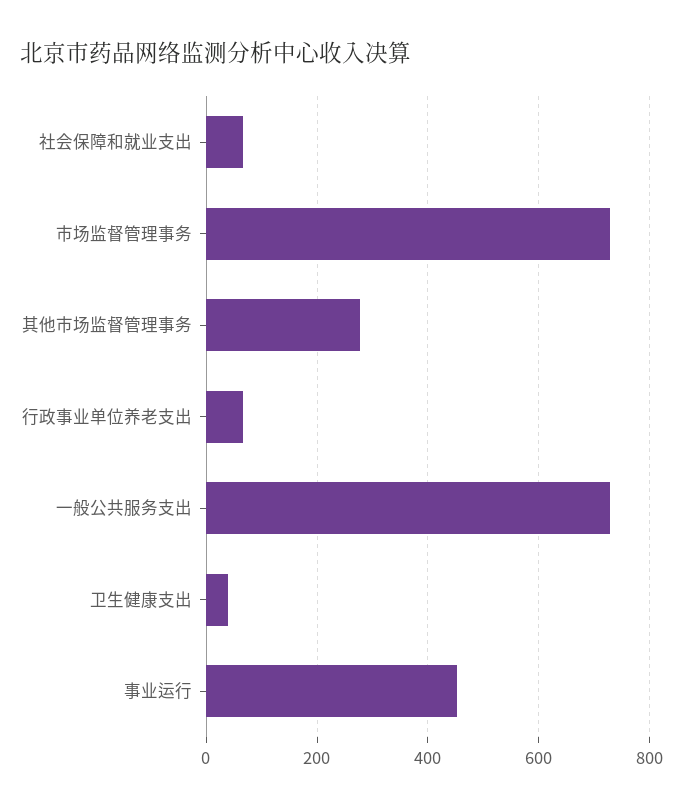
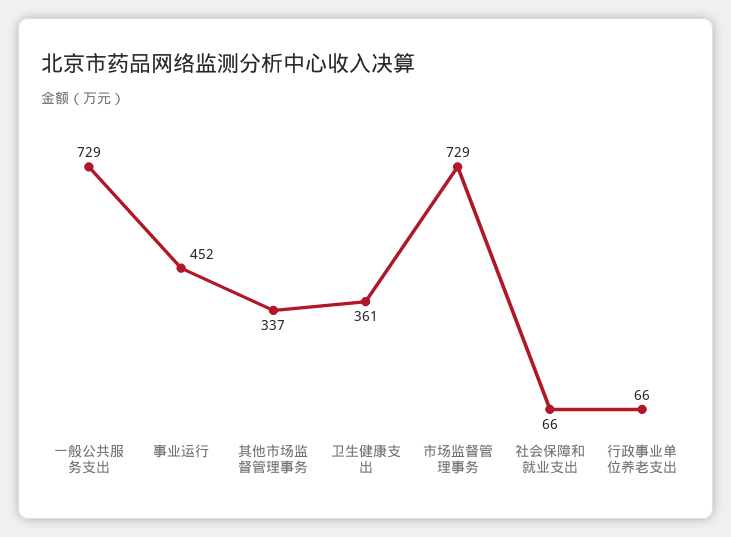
  {
    "社会保障和就业支出": 66,
    "市场监督管理事务": 729,
-   "其他市场监督管理事务": 280,
+   "其他市场监督管理事务": 337,
    "行政事业单位养老支出": 66,
    "一般公共服务支出": 729,
-   "卫生健康支出": 40,
+   "卫生健康支出": 361,
    "事业运行": 452
  }

